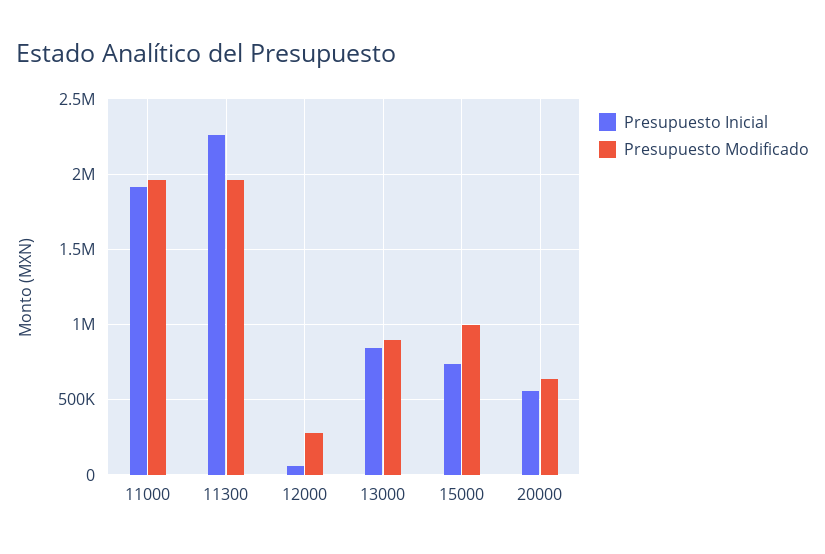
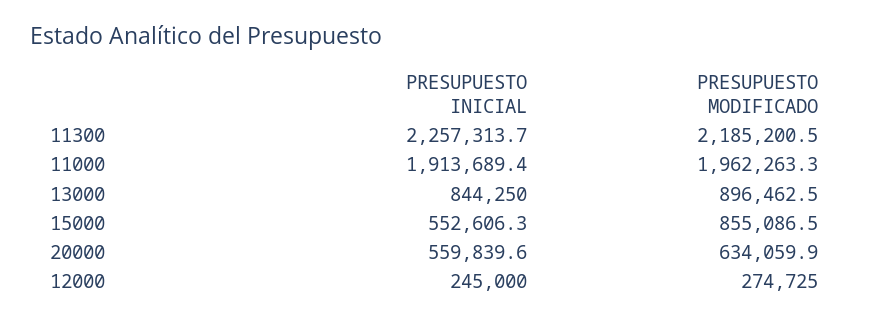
  {
    "Presupuesto Inicial": {
      "11000": 1913689.4,
      "11300": 2257313.7,
-     "12000": 50000,
+     "12000": 245000,
      "13000": 844250,
-     "15000": 750000,
+     "15000": 552606.3,
      "20000": 559839.6
    },
    "Presupuesto Modificado": {
      "11000": 1962263.3,
-     "11300": 1950000,
+     "11300": 2185200.5,
      "12000": 274725,
      "13000": 896462.5,
-     "15000": 1000000,
+     "15000": 855086.5,
      "20000": 634059.9
    }
  }

